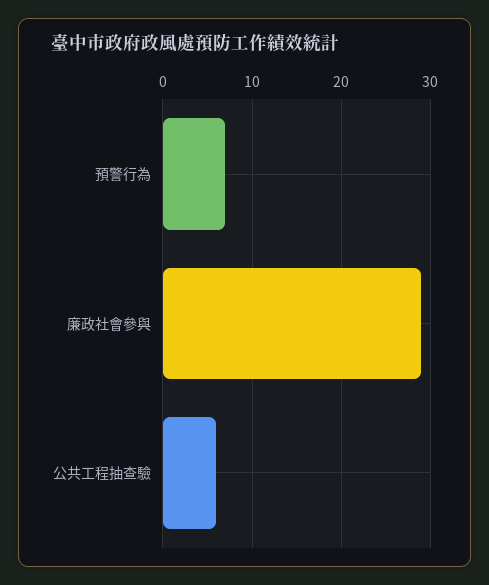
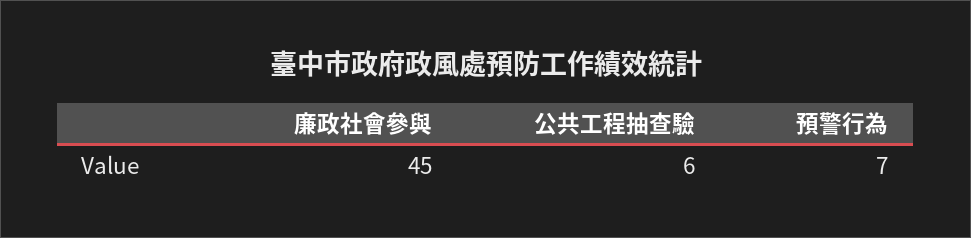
  {
    "預警行為": 7,
-   "廉政社會參與": 29,
+   "廉政社會參與": 45,
    "公共工程抽查驗": 6
  }

